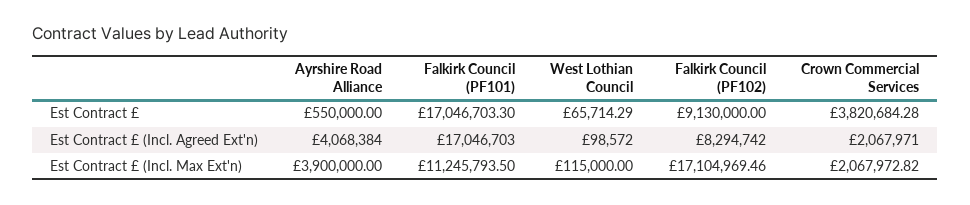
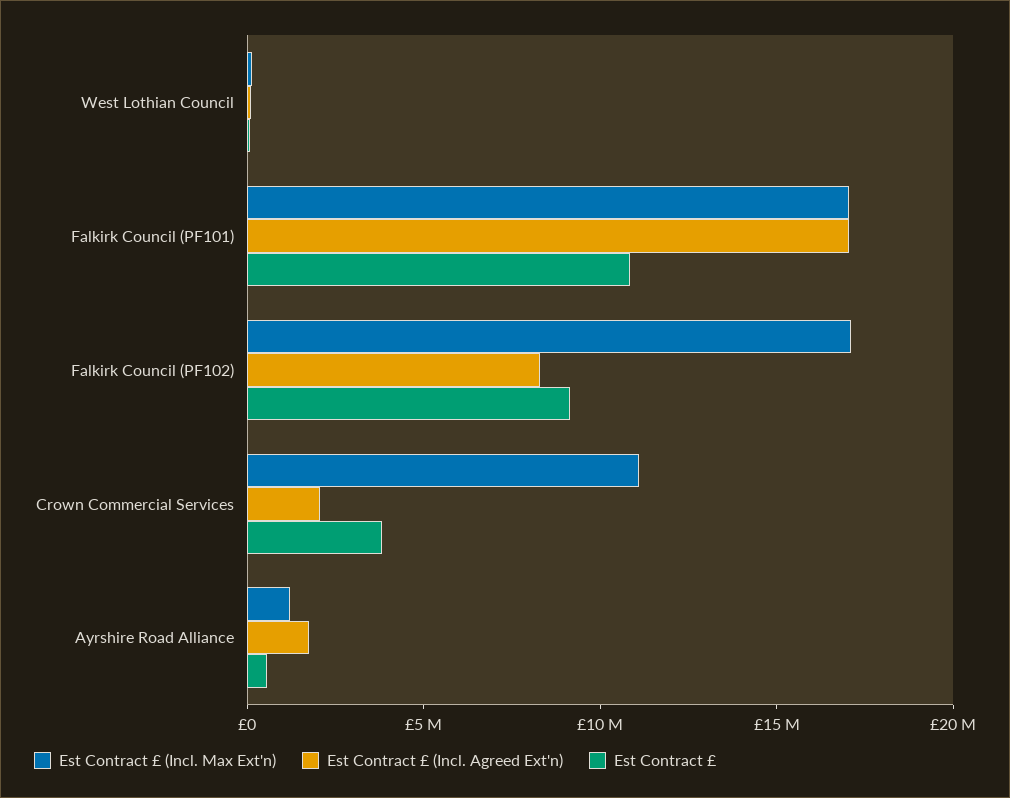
  {
    "Est Contract £": {
      "Ayrshire Road Alliance": 550000,
-     "Falkirk Council (PF101)": 17046703.3,
+     "Falkirk Council (PF101)": 11000000,
      "West Lothian Council": 65714.29,
      "Falkirk Council (PF102)": 9130000,
      "Crown Commercial Services": 3820684.28
    },
    "Est Contract £ (Incl. Agreed Ext'n)": {
-     "Ayrshire Road Alliance": 4068384,
+     "Ayrshire Road Alliance": 2000000,
      "Falkirk Council (PF101)": 17046703,
      "West Lothian Council": 98572,
      "Falkirk Council (PF102)": 8294742,
      "Crown Commercial Services": 2067971
    },
    "Est Contract £ (Incl. Max Ext'n)": {
-     "Ayrshire Road Alliance": 3900000,
+     "Ayrshire Road Alliance": 1000000,
-     "Falkirk Council (PF101)": 11245793.5,
+     "Falkirk Council (PF101)": 17000000,
      "West Lothian Council": 115000,
      "Falkirk Council (PF102)": 17104969.46,
-     "Crown Commercial Services": 2067972.82
+     "Crown Commercial Services": 11000000
    }
  }

